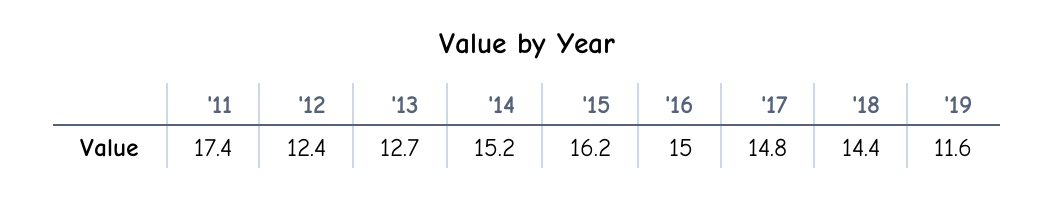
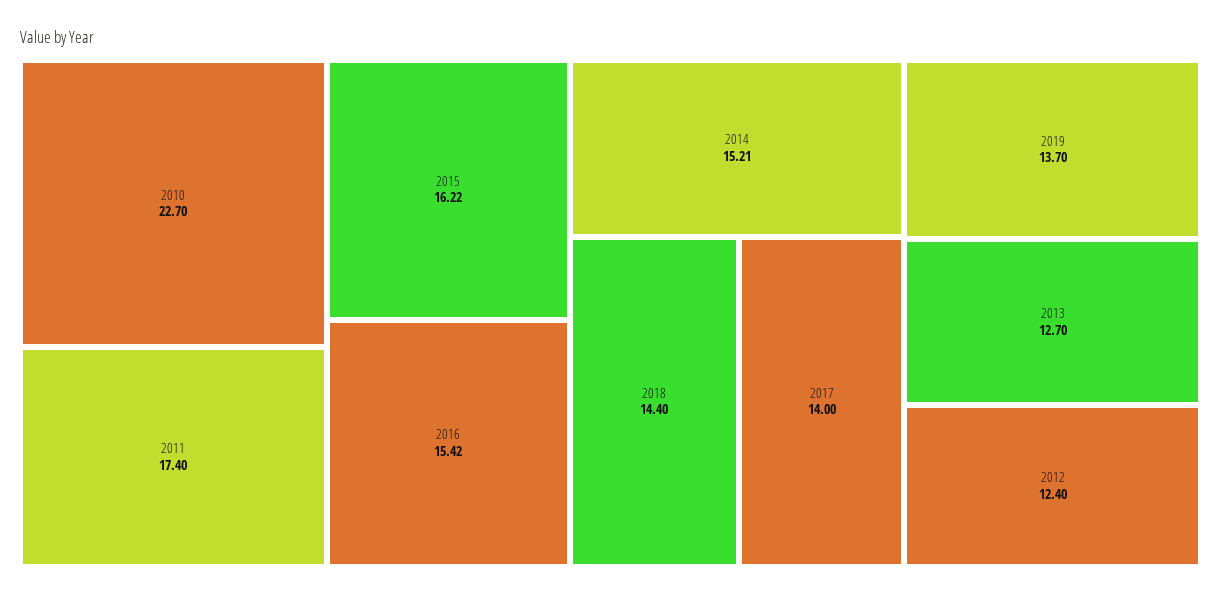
  {
    "'11": 17.4,
    "'12": 12.4,
    "'13": 12.7,
    "'14": 15.21,
    "'15": 16.22,
-   "'16": 15,
+   "'16": 15.42,
-   "'17": 14.8,
+   "'17": 14,
    "'18": 14.4,
-   "'19": 11.6
+   "'19": 13.7,
+   "2010": 22.7
  }

